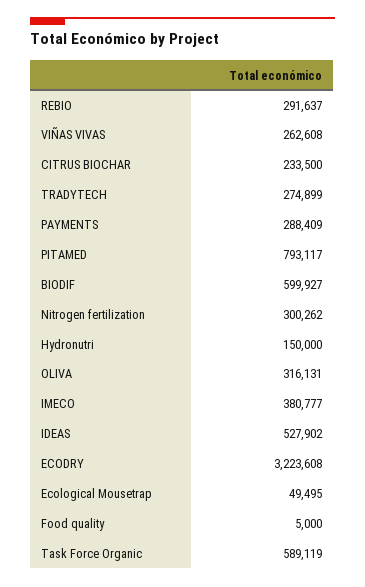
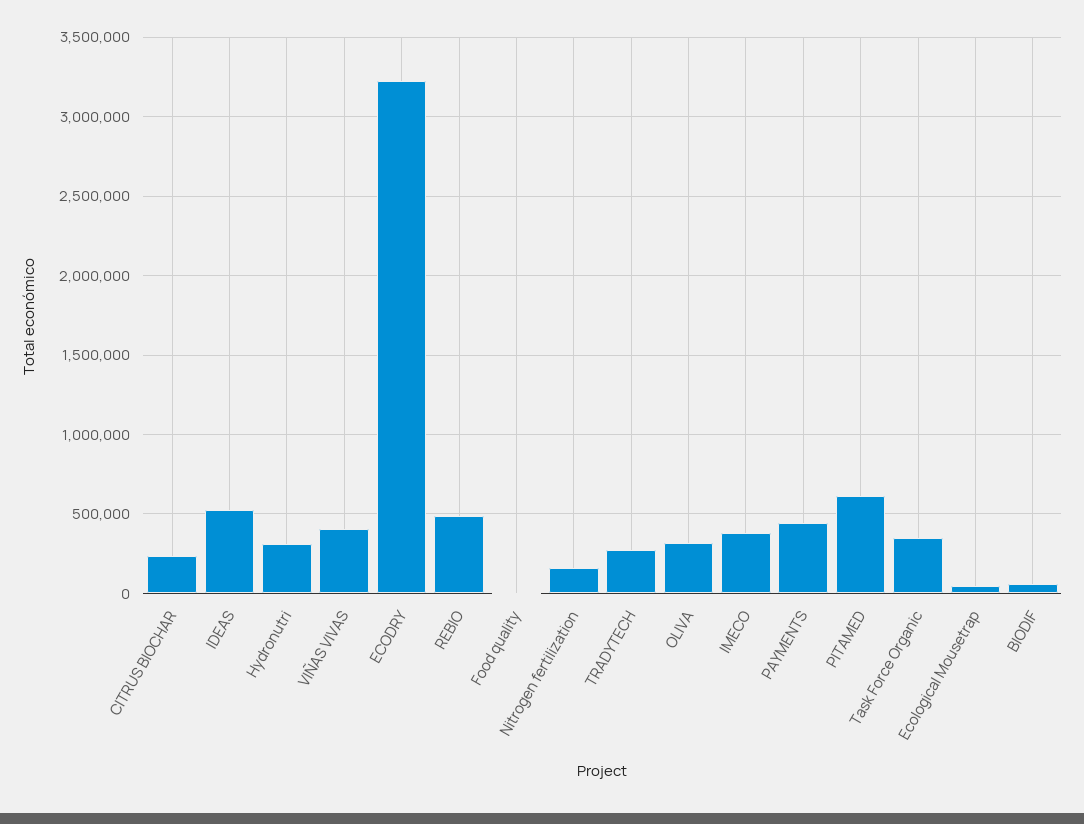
  {
-   "REBIO": 291637,
+   "REBIO": 500000,
-   "VIÑAS VIVAS": 262608,
+   "VIÑAS VIVAS": 400000,
    "CITRUS BIOCHAR": 233500,
    "TRADYTECH": 274899,
-   "PAYMENTS": 288409,
+   "PAYMENTS": 450000,
-   "PITAMED": 793117,
+   "PITAMED": 600000,
-   "BIODIF": 599927,
+   "BIODIF": 50000,
-   "Nitrogen fertilization": 300262,
+   "Nitrogen fertilization": 150000,
-   "Hydronutri": 150000,
+   "Hydronutri": 300000,
    "OLIVA": 316131,
    "IMECO": 380777,
    "IDEAS": 527902,
    "ECODRY": 3223608,
    "Ecological Mousetrap": 49495,
    "Food quality": 5000,
-   "Task Force Organic": 589119
+   "Task Force Organic": 350000
  }

